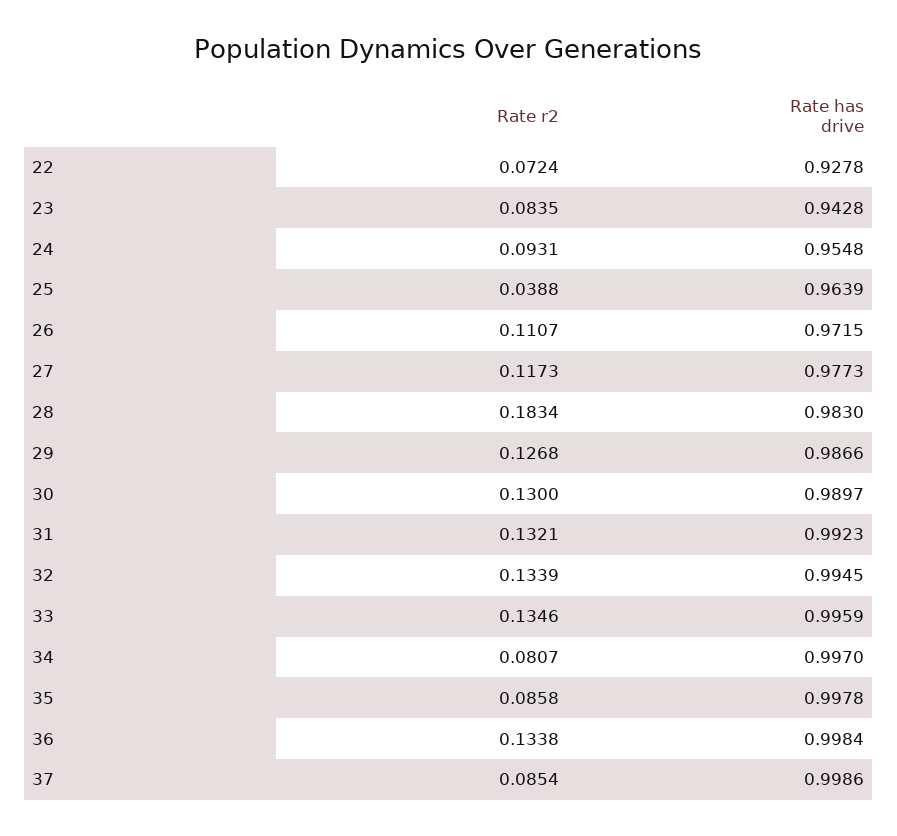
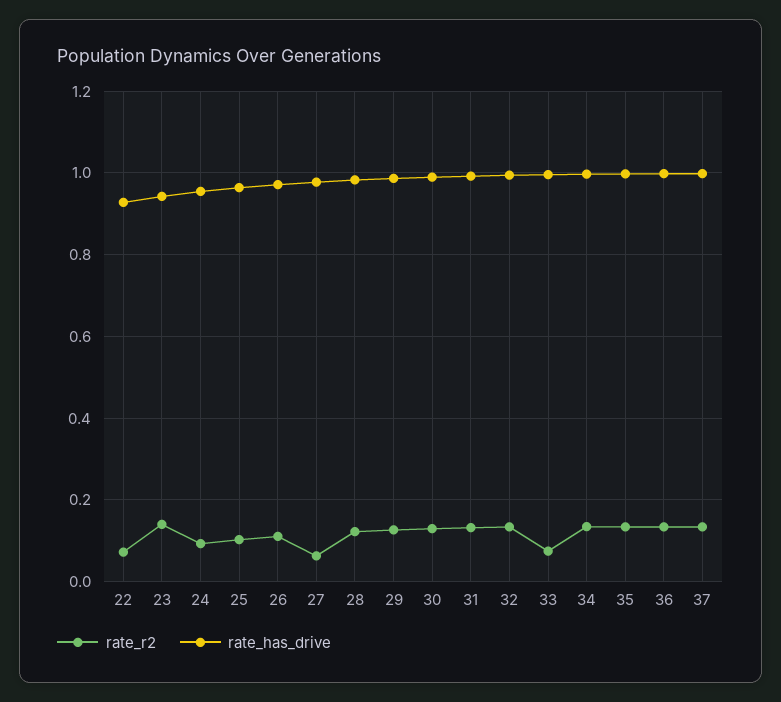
  {
    "Rate r2": {
      "22": 0.0724,
-     "23": 0.0835,
+     "23": 0.14,
      "24": 0.0931,
-     "25": 0.0388,
+     "25": 0.1,
      "26": 0.1107,
-     "27": 0.1173,
+     "27": 0.06,
-     "28": 0.1834,
+     "28": 0.12,
      "29": 0.1268,
      "30": 0.13,
      "31": 0.1321,
      "32": 0.1339,
-     "33": 0.1346,
+     "33": 0.08,
-     "34": 0.0807,
+     "34": 0.14,
-     "35": 0.0858,
+     "35": 0.14,
      "36": 0.1338,
-     "37": 0.0854
+     "37": 0.14
    },
    "Rate has drive": {
      "22": 0.9278,
      "23": 0.9428,
      "24": 0.9548,
      "25": 0.9639,
      "26": 0.9715,
      "27": 0.9773,
      "28": 0.983,
      "29": 0.9866,
      "30": 0.9897,
      "31": 0.9923,
      "32": 0.9945,
      "33": 0.9959,
      "34": 0.997,
      "35": 0.9978,
      "36": 0.9984,
      "37": 0.9986
    }
  }

